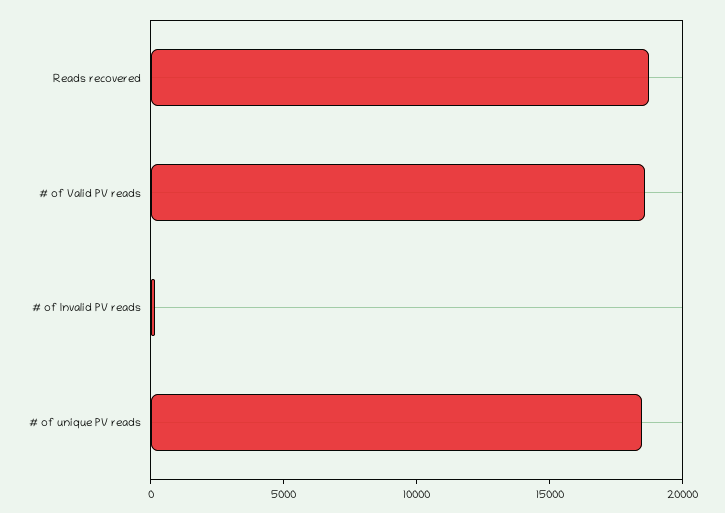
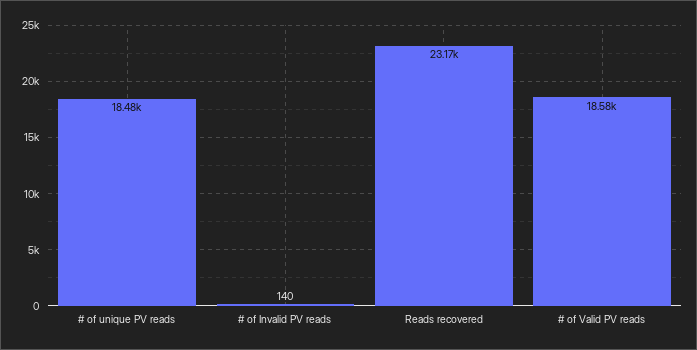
  {
-   "Reads recovered": 19000,
+   "Reads recovered": 23170,
    "# of Valid PV reads": 18580,
    "# of Invalid PV reads": 140,
    "# of unique PV reads": 18480
  }

